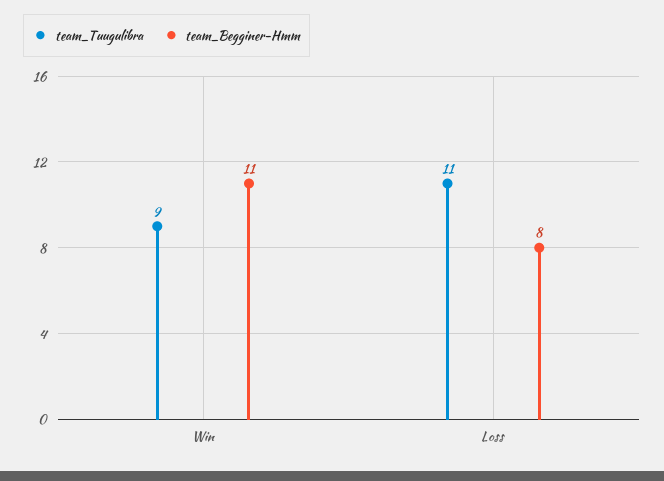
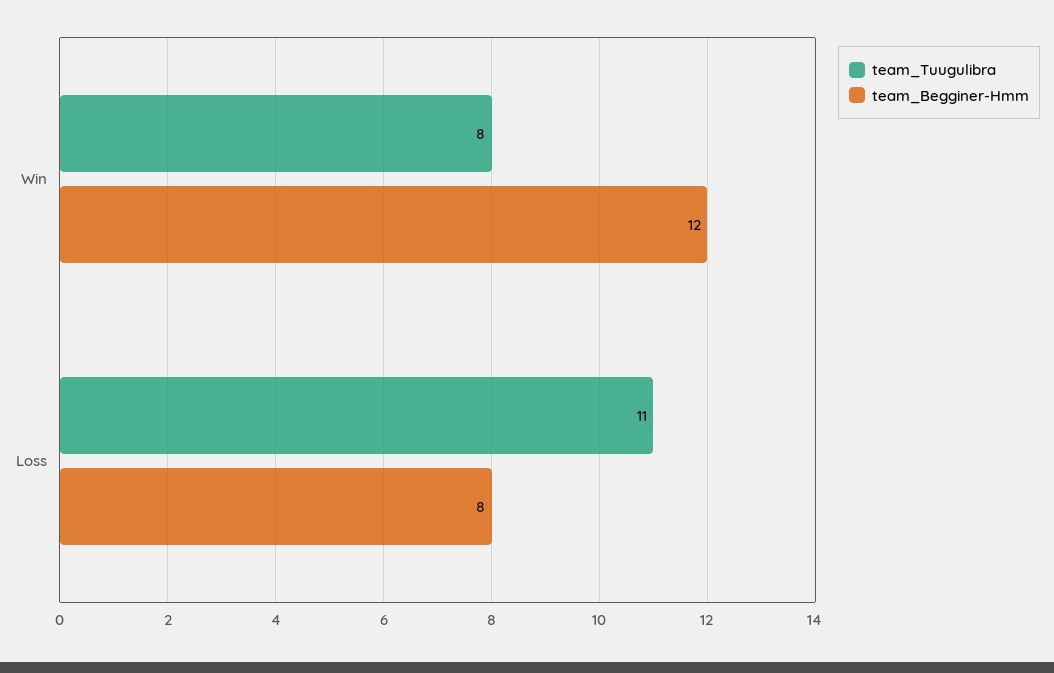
  {
    "team_Tuugulibra": {
-     "Win": 9,
+     "Win": 8,
      "Loss": 11
    },
    "team_Begginer-Hmm": {
-     "Win": 11,
+     "Win": 12,
      "Loss": 8
    }
  }

